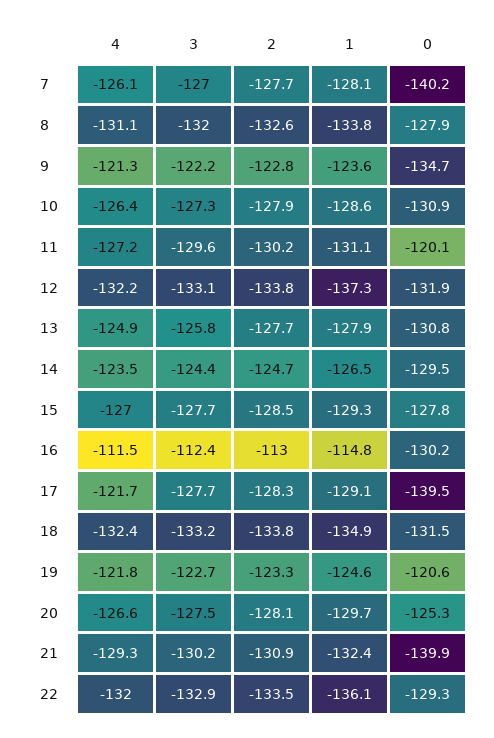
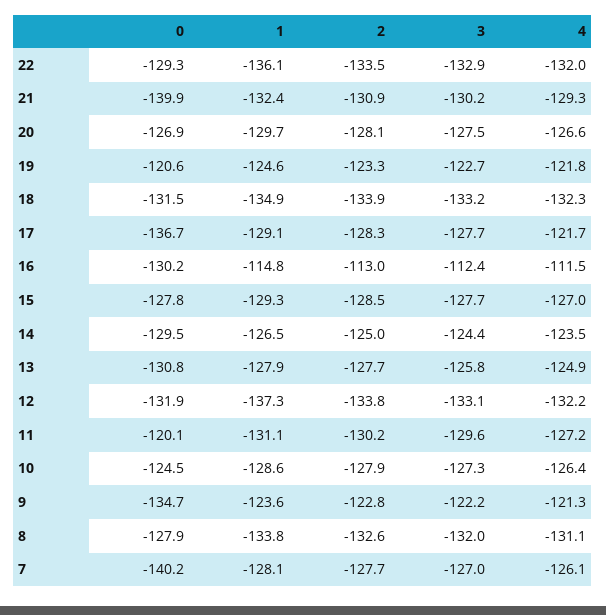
  {
    "4": {
      "7": -126.1,
      "8": -131.1,
      "9": -121.3,
      "10": -126.4,
      "11": -127.2,
      "12": -132.2,
      "13": -124.9,
      "14": -123.5,
      "15": -127,
      "16": -111.5,
      "17": -121.7,
-     "18": -132.4,
+     "18": -132.3,
      "19": -121.8,
      "20": -126.6,
      "21": -129.3,
      "22": -132
    },
    "3": {
      "7": -127,
      "8": -132,
      "9": -122.2,
      "10": -127.3,
      "11": -129.6,
      "12": -133.1,
      "13": -125.8,
      "14": -124.4,
      "15": -127.7,
      "16": -112.4,
      "17": -127.7,
      "18": -133.2,
      "19": -122.7,
      "20": -127.5,
      "21": -130.2,
      "22": -132.9
    },
    "2": {
      "7": -127.7,
      "8": -132.6,
      "9": -122.8,
      "10": -127.9,
      "11": -130.2,
      "12": -133.8,
      "13": -127.7,
-     "14": -124.7,
+     "14": -125,
      "15": -128.5,
      "16": -113,
      "17": -128.3,
-     "18": -133.8,
+     "18": -133.9,
      "19": -123.3,
      "20": -128.1,
      "21": -130.9,
      "22": -133.5
    },
    "1": {
      "7": -128.1,
      "8": -133.8,
      "9": -123.6,
      "10": -128.6,
      "11": -131.1,
      "12": -137.3,
      "13": -127.9,
      "14": -126.5,
      "15": -129.3,
      "16": -114.8,
      "17": -129.1,
      "18": -134.9,
      "19": -124.6,
      "20": -129.7,
      "21": -132.4,
      "22": -136.1
    },
    "0": {
      "7": -140.2,
      "8": -127.9,
      "9": -134.7,
-     "10": -130.9,
+     "10": -124.5,
      "11": -120.1,
      "12": -131.9,
      "13": -130.8,
      "14": -129.5,
      "15": -127.8,
      "16": -130.2,
-     "17": -139.5,
+     "17": -136.7,
      "18": -131.5,
      "19": -120.6,
-     "20": -125.3,
+     "20": -126.9,
      "21": -139.9,
      "22": -129.3
    }
  }

